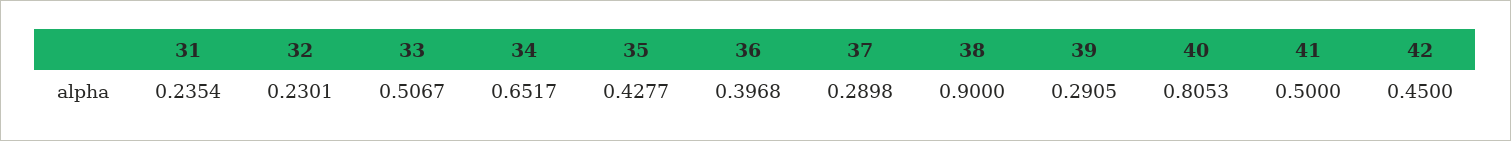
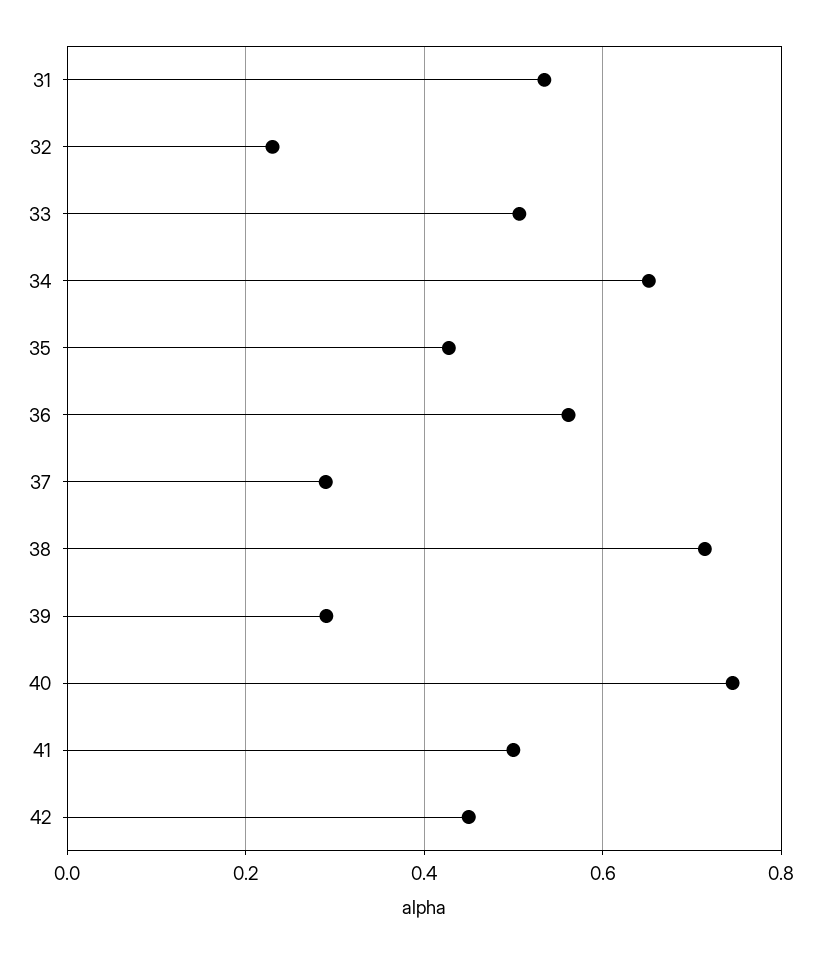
  {
-   "31": 0.2354,
+   "31": 0.54,
    "32": 0.2301,
    "33": 0.5067,
    "34": 0.6517,
    "35": 0.4277,
-   "36": 0.3968,
+   "36": 0.56,
    "37": 0.2898,
-   "38": 0.9,
+   "38": 0.72,
    "39": 0.2905,
-   "40": 0.8053,
+   "40": 0.74,
    "41": 0.5,
    "42": 0.45
  }

